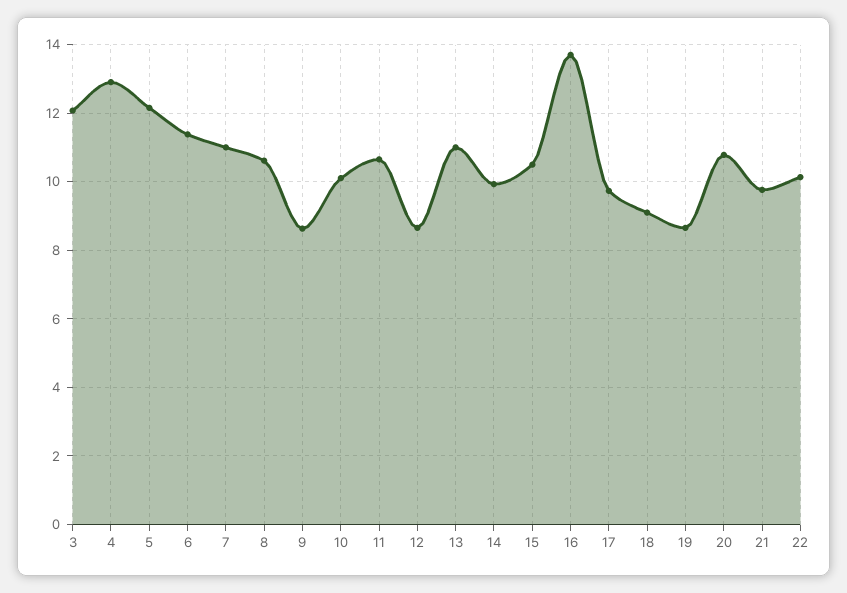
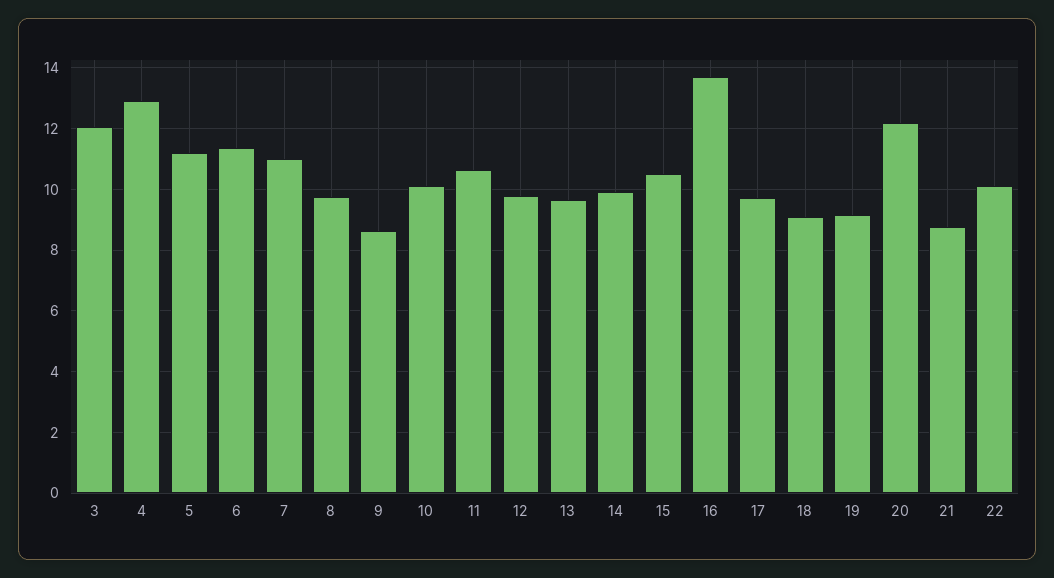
  {
    "3": 12,
    "4": 13,
-   "5": 12.2,
+   "5": 11.2,
    "6": 11.4,
    "7": 11,
-   "8": 10.6,
+   "8": 9.8,
    "9": 8.6,
    "10": 10.2,
    "11": 10.6,
-   "12": 8.6,
+   "12": 9.8,
-   "13": 11,
+   "13": 9.6,
    "14": 10,
    "15": 10.6,
    "16": 13.8,
    "17": 9.8,
    "18": 9.2,
-   "19": 8.6,
+   "19": 9.2,
-   "20": 10.8,
+   "20": 12.2,
-   "21": 9.8,
+   "21": 8.8,
    "22": 10.2
  }

